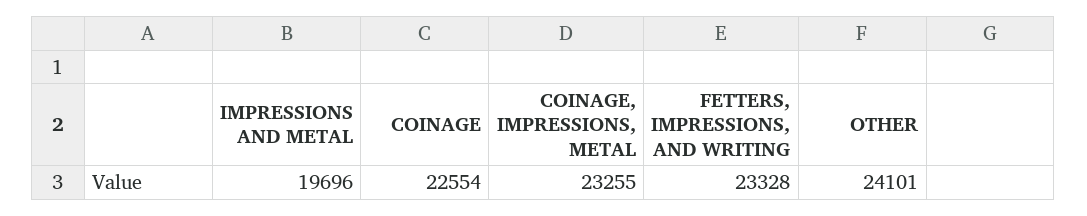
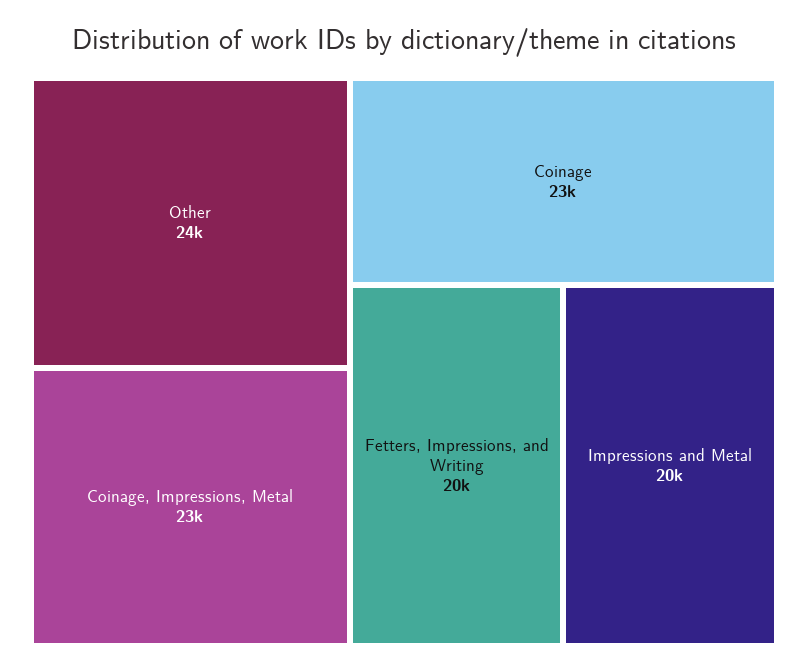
  {
    "IMPRESSIONS AND METAL": 19696,
    "COINAGE": 22554,
    "COINAGE, IMPRESSIONS, METAL": 23255,
-   "FETTERS, IMPRESSIONS, AND WRITING": 23328,
+   "FETTERS, IMPRESSIONS, AND WRITING": 20000,
    "OTHER": 24101
  }

